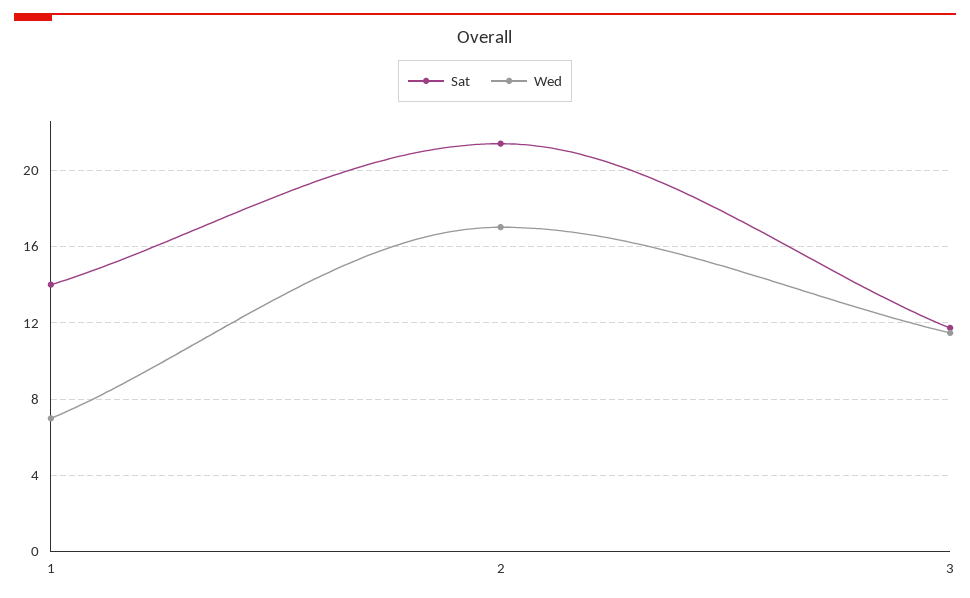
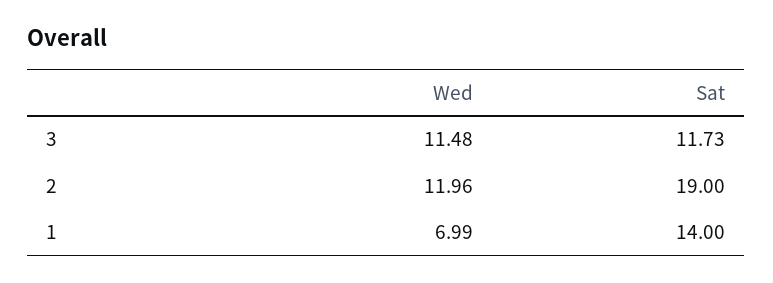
  {
    "Sat": {
      "1": 14,
-     "2": 21.5,
+     "2": 19,
      "3": 11.73
    },
    "Wed": {
      "1": 6.99,
-     "2": 17,
+     "2": 11.96,
      "3": 11.48
    }
  }

